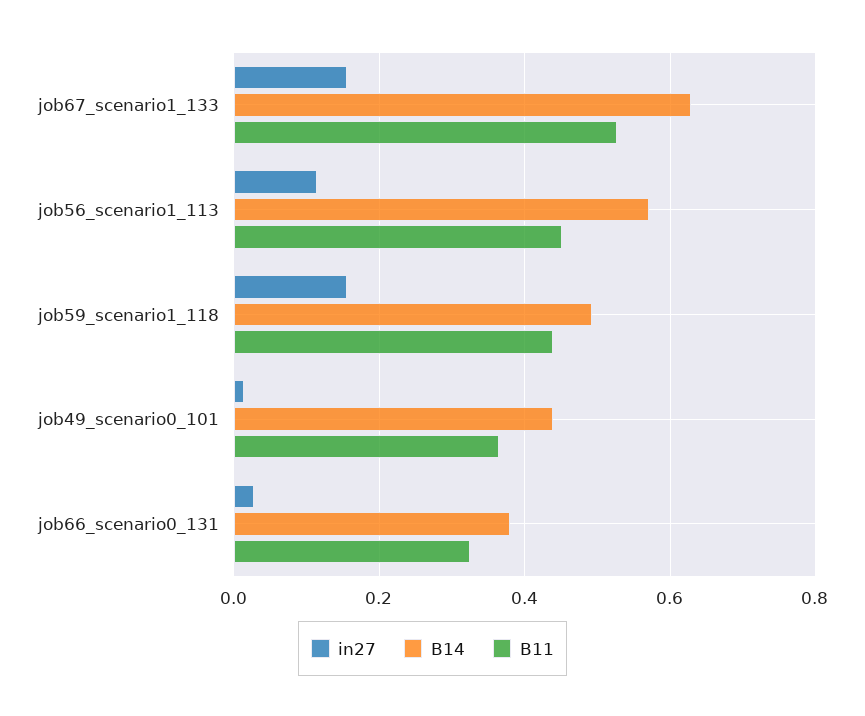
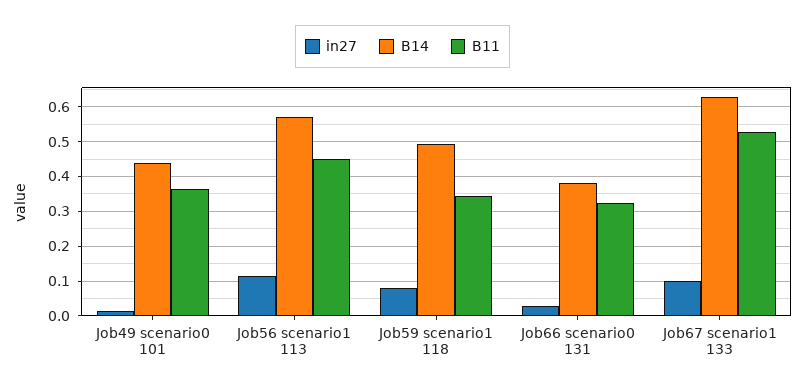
  {
    "in27": {
-     "job67_scenario1_133": 0.16,
+     "job67_scenario1_133": 0.1,
      "job56_scenario1_113": 0.12,
-     "job59_scenario1_118": 0.16,
+     "job59_scenario1_118": 0.08,
      "job49_scenario0_101": 0.02,
      "job66_scenario0_131": 0.02
    },
    "B14": {
      "job67_scenario1_133": 0.62,
      "job56_scenario1_113": 0.58,
      "job59_scenario1_118": 0.5,
      "job49_scenario0_101": 0.44,
      "job66_scenario0_131": 0.38
    },
    "B11": {
      "job67_scenario1_133": 0.52,
      "job56_scenario1_113": 0.46,
-     "job59_scenario1_118": 0.44,
+     "job59_scenario1_118": 0.34,
      "job49_scenario0_101": 0.36,
      "job66_scenario0_131": 0.32
    }
  }

